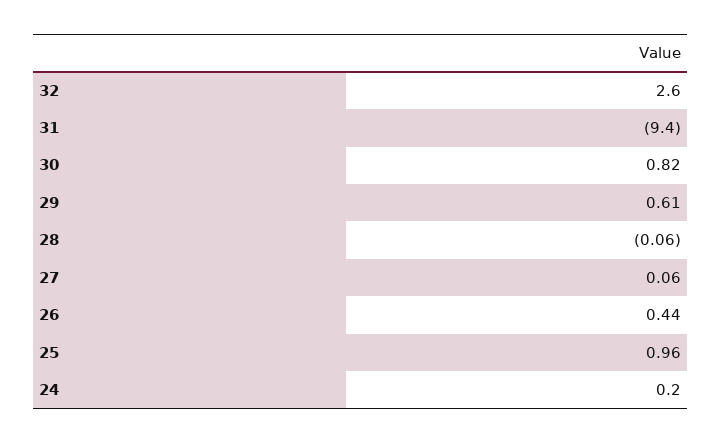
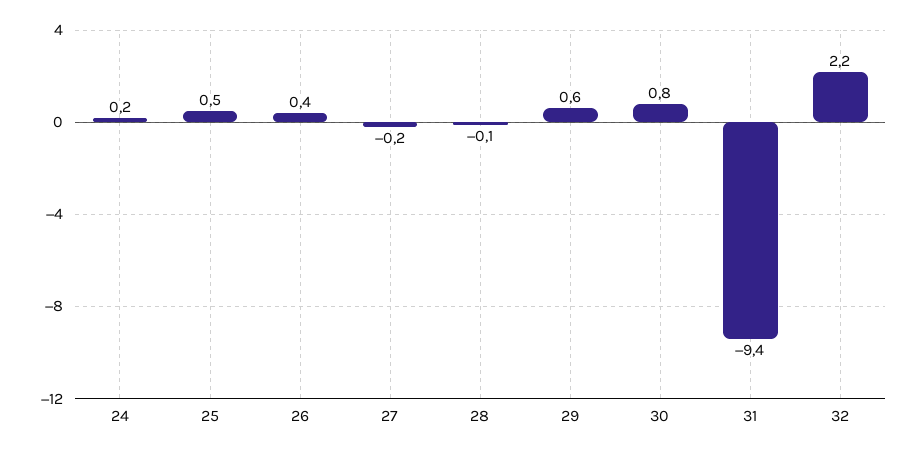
  {
-   "32": 2.6,
+   "32": 2.2,
    "31": -9.4,
    "30": 0.82,
    "29": 0.61,
    "28": -0.06,
-   "27": 0.06,
+   "27": -0.2,
    "26": 0.44,
-   "25": 0.96,
+   "25": 0.5,
    "24": 0.2
  }

